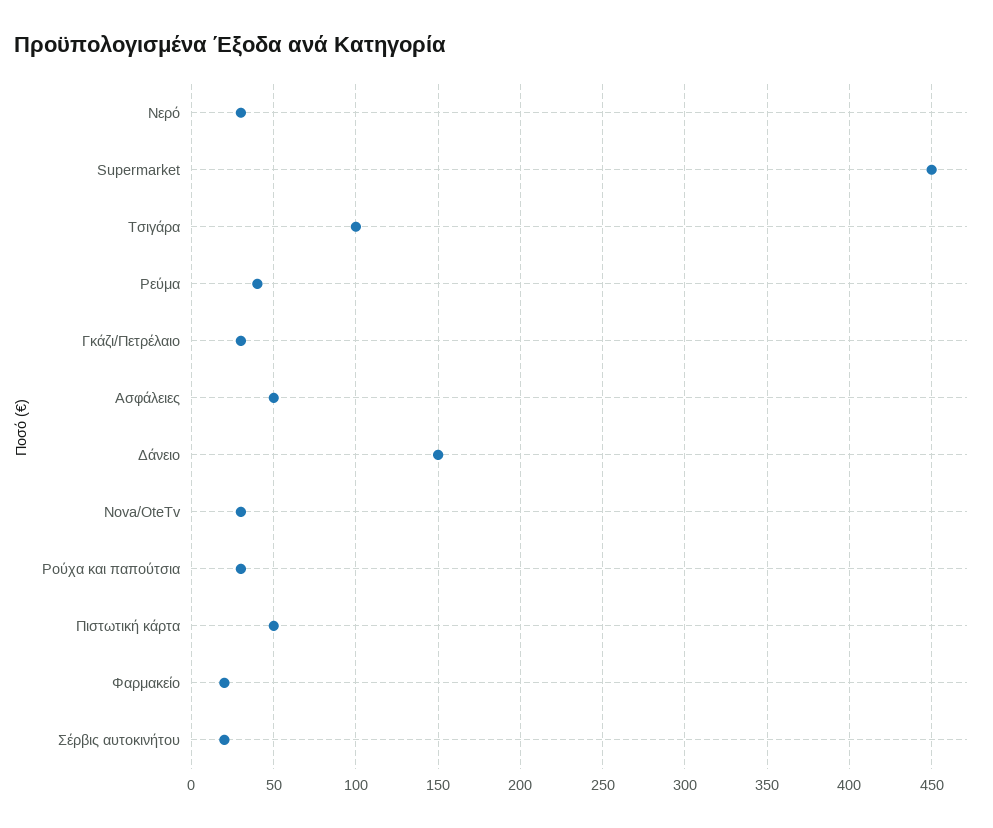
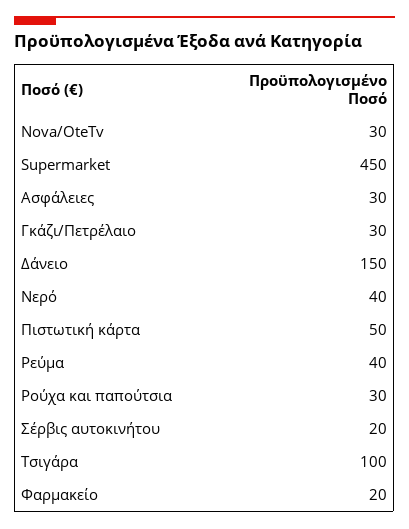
  {
-   "Νερό": 30,
+   "Νερό": 40,
    "Supermarket": 450,
    "Τσιγάρα": 100,
    "Ρεύμα": 40,
    "Γκάζι/Πετρέλαιο": 30,
-   "Ασφάλειες": 50,
+   "Ασφάλειες": 30,
    "Δάνειο": 150,
    "Nova/OteTv": 30,
    "Ρούχα και παπούτσια": 30,
    "Πιστωτική κάρτα": 50,
    "Φαρμακείο": 20,
    "Σέρβις αυτοκινήτου": 20
  }

